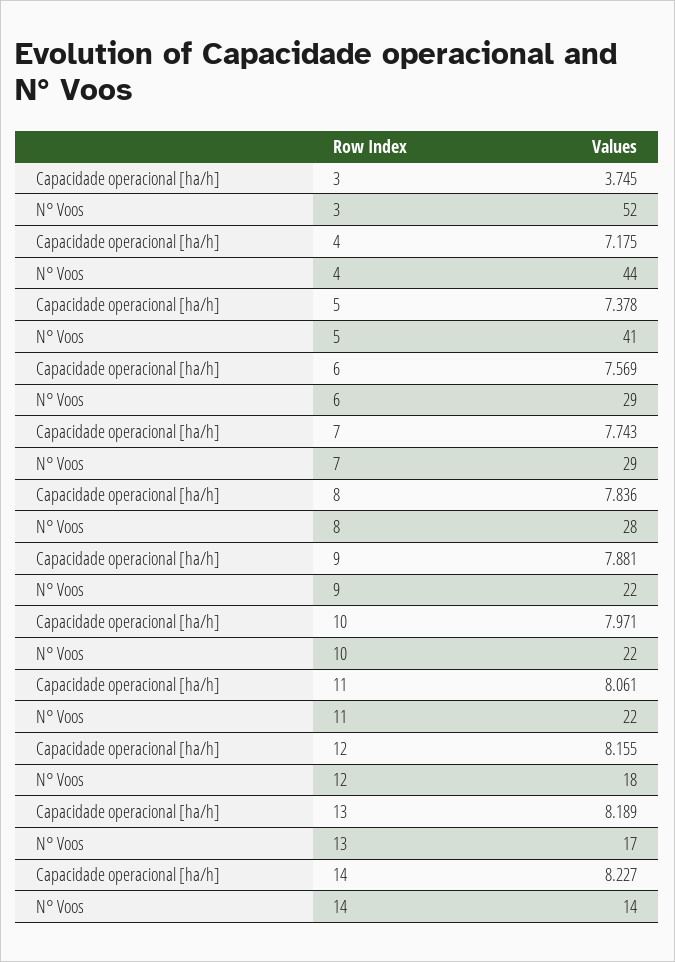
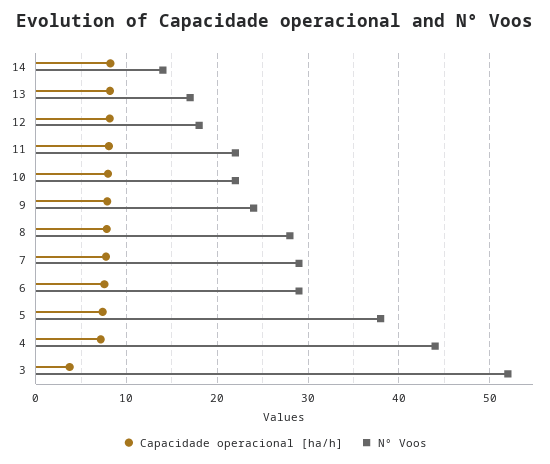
  {
    "Capacidade operacional [ha/h]": {
      "3": 3.745,
      "4": 7.175,
      "5": 7.378,
      "6": 7.569,
      "7": 7.743,
      "8": 7.836,
      "9": 7.881,
      "10": 7.971,
      "11": 8.061,
      "12": 8.155,
      "13": 8.189,
      "14": 8.227
    },
    "N° Voos": {
      "3": 52,
      "4": 44,
-     "5": 41,
+     "5": 38,
      "6": 29,
      "7": 29,
      "8": 28,
-     "9": 22,
+     "9": 24,
      "10": 22,
      "11": 22,
      "12": 18,
      "13": 17,
      "14": 14
    }
  }

